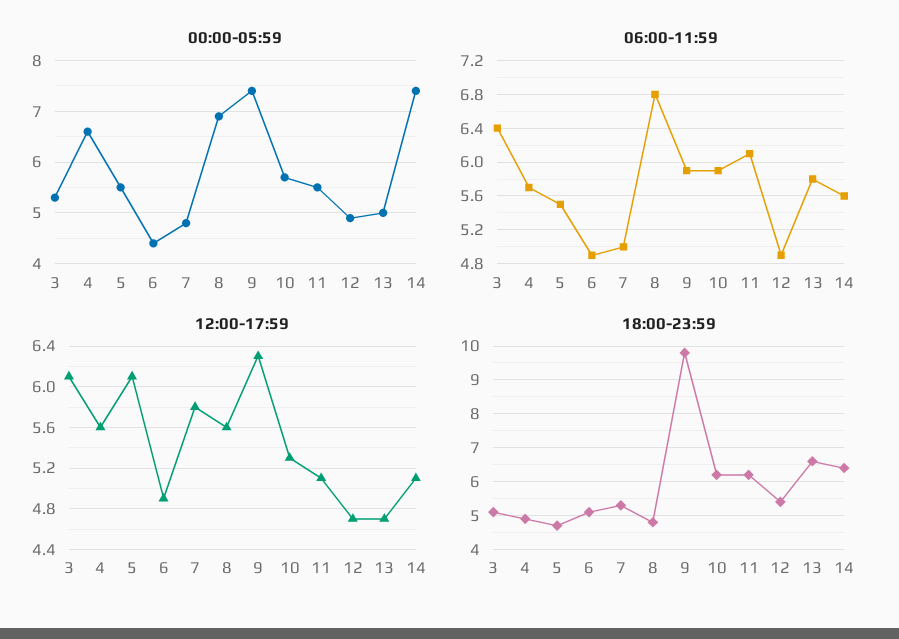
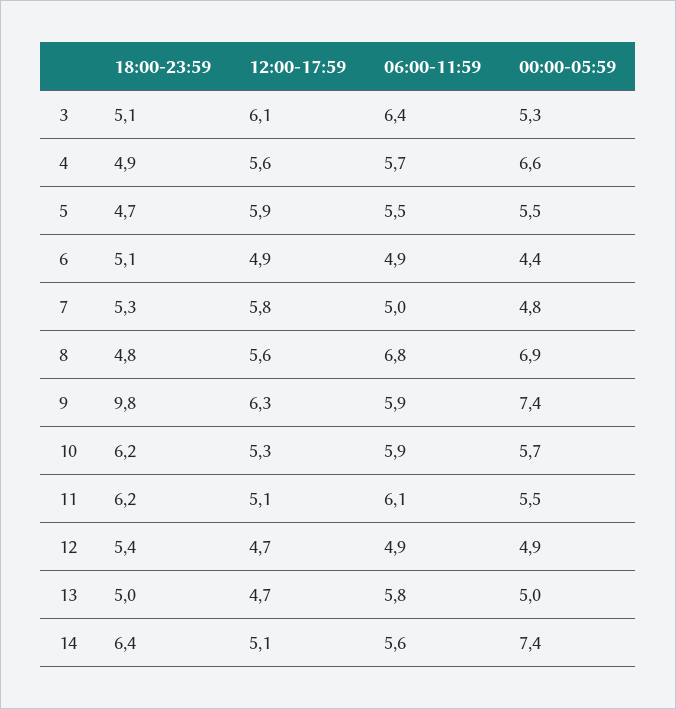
  {
    "00:00-05:59": {
      "3": 5.3,
      "4": 6.6,
      "5": 5.5,
      "6": 4.4,
      "7": 4.8,
      "8": 6.9,
      "9": 7.4,
      "10": 5.7,
      "11": 5.5,
      "12": 4.9,
      "13": 5,
      "14": 7.4
    },
    "06:00-11:59": {
      "3": 6.4,
      "4": 5.7,
      "5": 5.5,
      "6": 4.9,
      "7": 5,
      "8": 6.8,
      "9": 5.9,
      "10": 5.9,
      "11": 6.1,
      "12": 4.9,
      "13": 5.8,
      "14": 5.6
    },
    "12:00-17:59": {
      "3": 6.1,
      "4": 5.6,
-     "5": 6.1,
+     "5": 5.9,
      "6": 4.9,
      "7": 5.8,
      "8": 5.6,
      "9": 6.3,
      "10": 5.3,
      "11": 5.1,
      "12": 4.7,
      "13": 4.7,
      "14": 5.1
    },
    "18:00-23:59": {
      "3": 5.1,
      "4": 4.9,
      "5": 4.7,
      "6": 5.1,
      "7": 5.3,
      "8": 4.8,
      "9": 9.8,
      "10": 6.2,
      "11": 6.2,
      "12": 5.4,
-     "13": 6.5,
+     "13": 5,
      "14": 6.4
    }
  }

